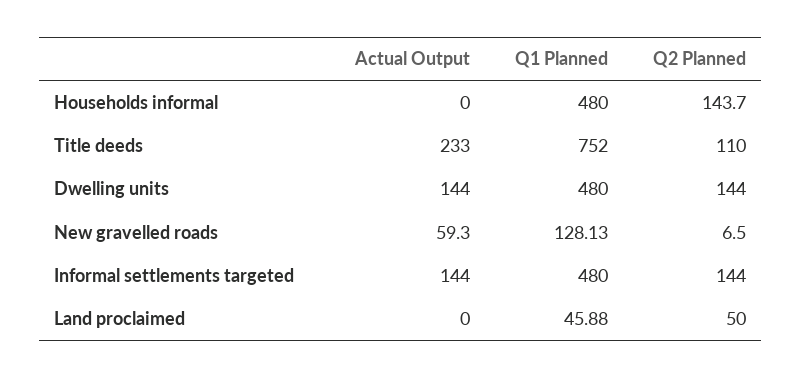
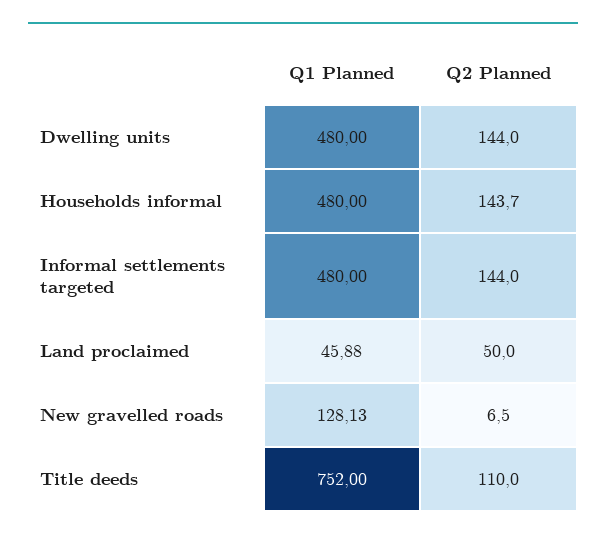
  {
-   "Actual Output": {
-     "Households informal": 0,
-     "Title deeds": 233,
-     "Dwelling units": 144,
-     "New gravelled roads": 59.3,
-     "Informal settlements targeted": 144,
-     "Land proclaimed": 0
-   },
    "Q1 Planned": {
      "Households informal": 480,
      "Title deeds": 752,
      "Dwelling units": 480,
      "New gravelled roads": 128.13,
      "Informal settlements targeted": 480,
      "Land proclaimed": 45.88
    },
    "Q2 Planned": {
      "Households informal": 143.7,
      "Title deeds": 110,
      "Dwelling units": 144,
      "New gravelled roads": 6.5,
      "Informal settlements targeted": 144,
      "Land proclaimed": 50
    }
  }

